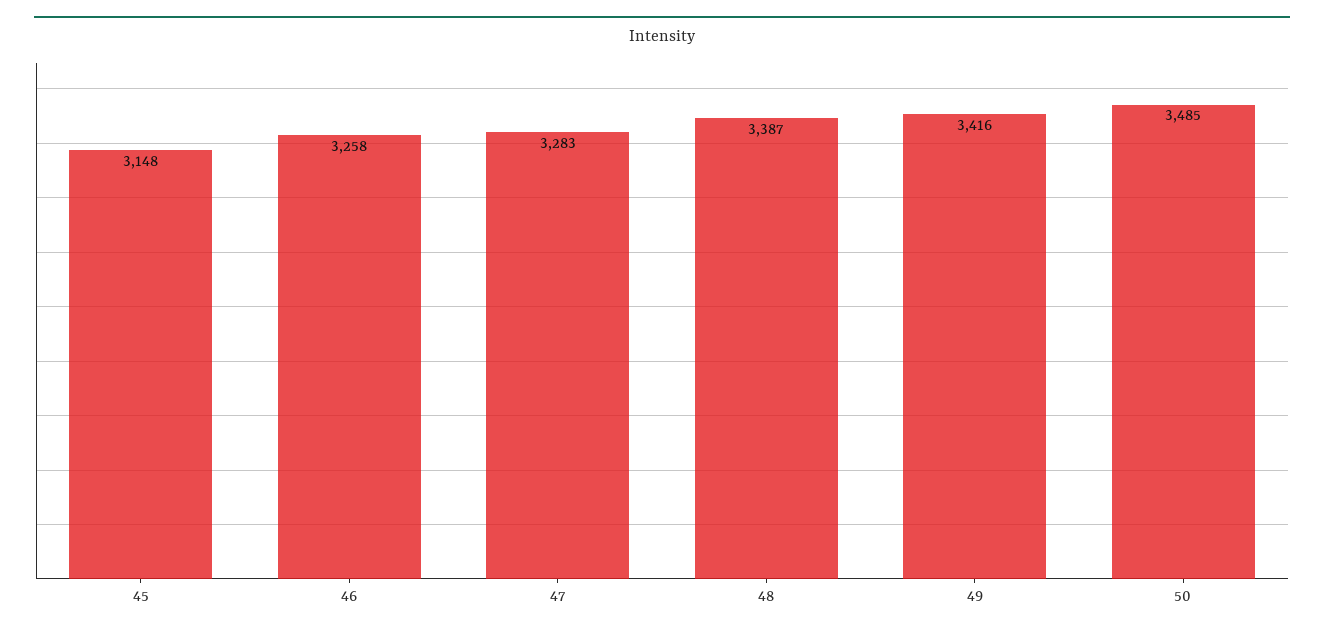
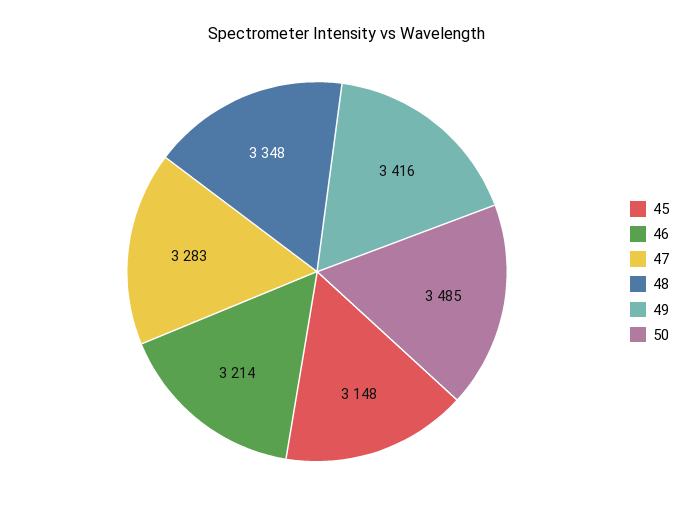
  {
    "45": 3148,
-   "46": 3258,
+   "46": 3214,
    "47": 3283,
-   "48": 3387,
+   "48": 3348,
    "49": 3416,
    "50": 3485
  }

